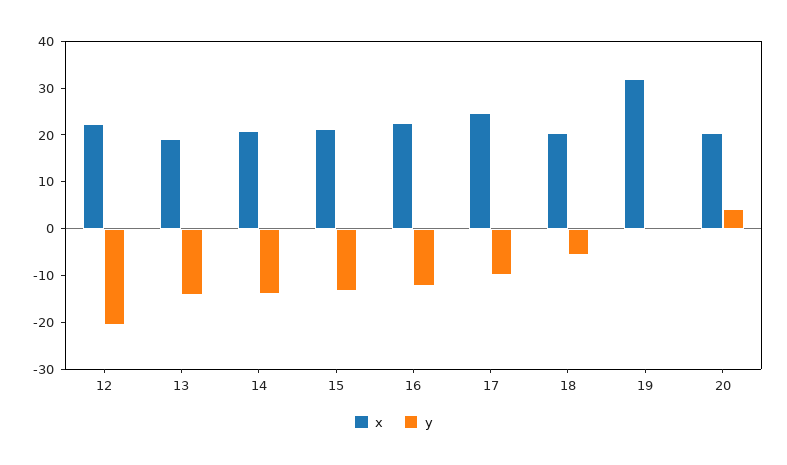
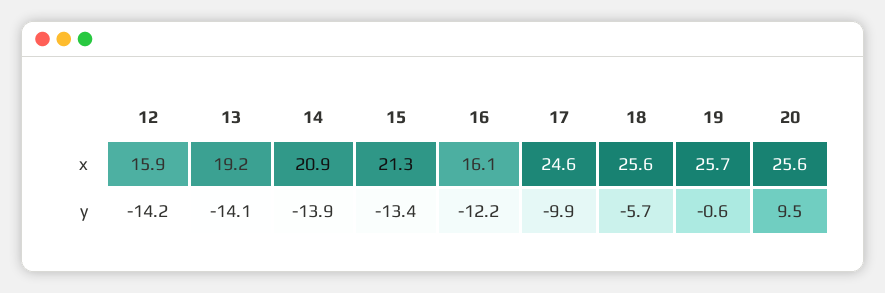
  {
    "x": {
-     "12": 22,
+     "12": 15.9,
      "13": 19.2,
      "14": 20.9,
      "15": 21.3,
-     "16": 22,
+     "16": 16.1,
      "17": 24.6,
-     "18": 20,
+     "18": 25.6,
-     "19": 32,
+     "19": 25.7,
-     "20": 20
+     "20": 25.6
    },
    "y": {
-     "12": -20,
+     "12": -14.2,
      "13": -14.1,
      "14": -13.9,
      "15": -13.4,
      "16": -12.2,
      "17": -9.9,
      "18": -5.7,
      "19": -0.6,
-     "20": 4
+     "20": 9.5
    }
  }

